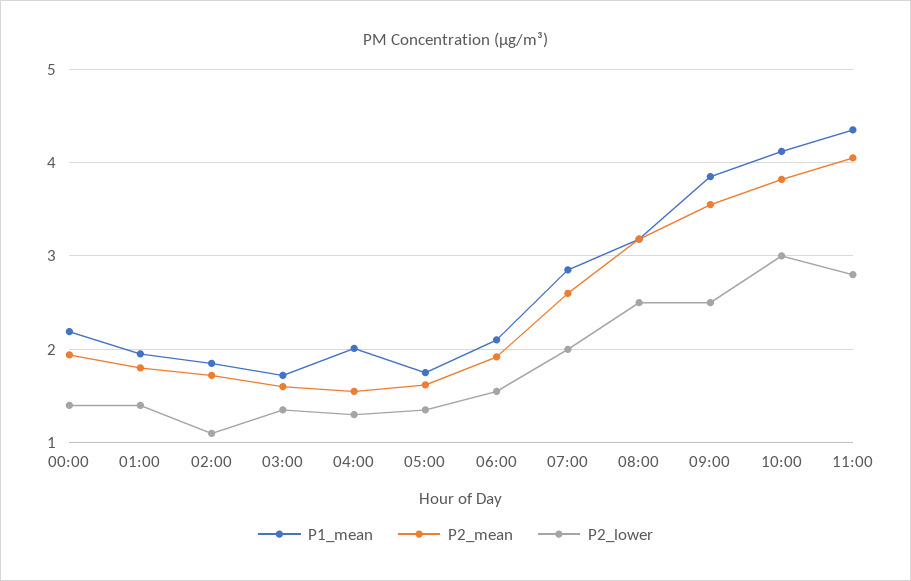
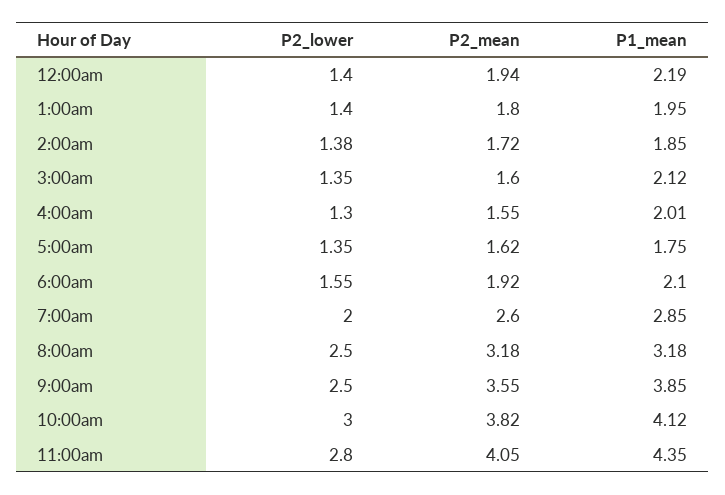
  {
    "P1_mean": {
      "00:00": 2.19,
      "01:00": 1.95,
      "02:00": 1.85,
-     "03:00": 1.7,
+     "03:00": 2.12,
      "04:00": 2.01,
      "05:00": 1.75,
      "06:00": 2.1,
      "07:00": 2.85,
      "08:00": 3.18,
      "09:00": 3.85,
      "10:00": 4.12,
      "11:00": 4.35
    },
    "P2_mean": {
      "00:00": 1.94,
      "01:00": 1.8,
      "02:00": 1.72,
      "03:00": 1.6,
      "04:00": 1.55,
      "05:00": 1.62,
      "06:00": 1.92,
      "07:00": 2.6,
      "08:00": 3.18,
      "09:00": 3.55,
      "10:00": 3.82,
      "11:00": 4.05
    },
    "P2_lower": {
      "00:00": 1.4,
      "01:00": 1.4,
-     "02:00": 1.1,
+     "02:00": 1.38,
      "03:00": 1.35,
      "04:00": 1.3,
      "05:00": 1.35,
      "06:00": 1.55,
      "07:00": 2,
      "08:00": 2.5,
      "09:00": 2.5,
      "10:00": 3,
      "11:00": 2.8
    }
  }

